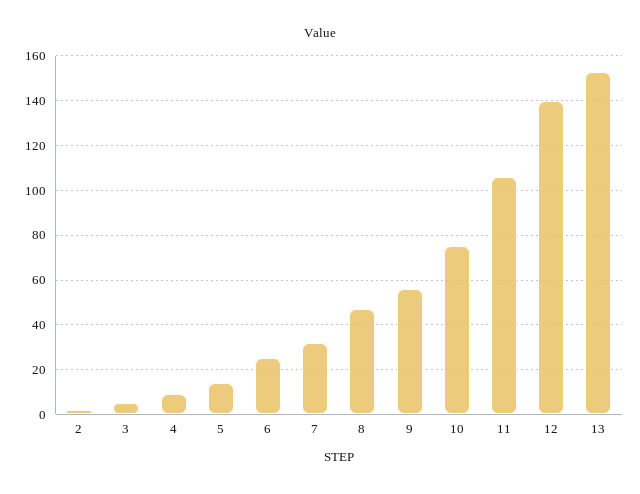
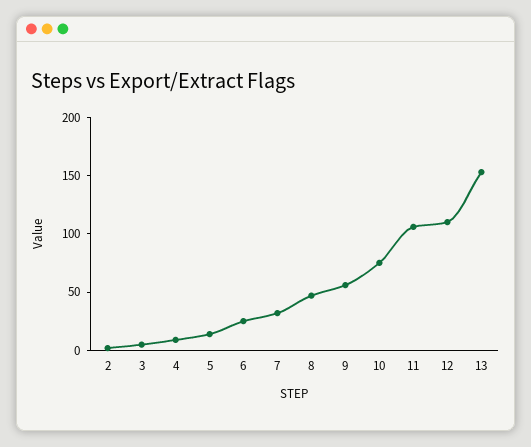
  {
    "2": 0,
    "3": 5,
    "4": 10,
    "5": 15,
    "6": 25,
    "7": 30,
    "8": 45,
    "9": 55,
    "10": 75,
    "11": 105,
-   "12": 140,
+   "12": 110,
    "13": 155
  }

